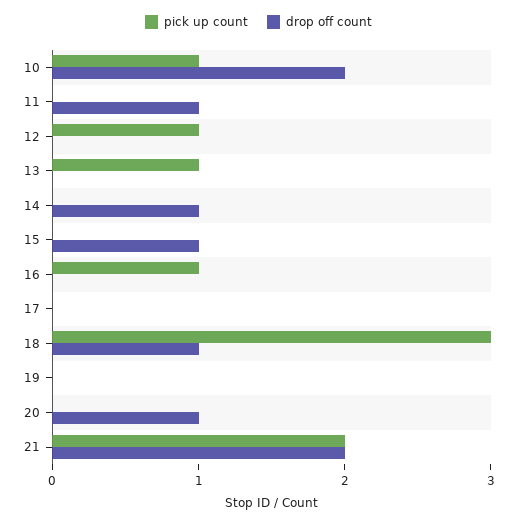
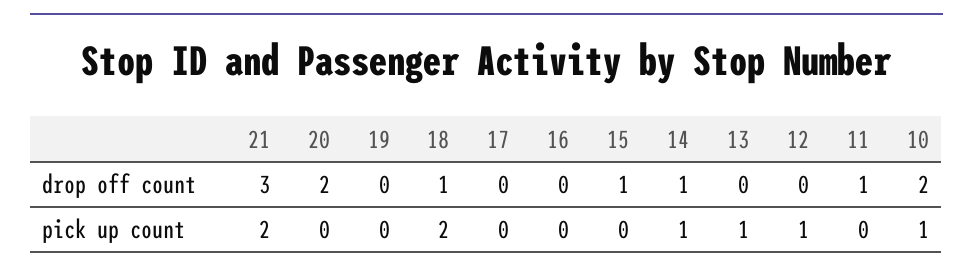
  {
    "pick up count": {
      "10": 1,
      "11": 0,
      "12": 1,
      "13": 1,
-     "14": 0,
+     "14": 1,
      "15": 0,
-     "16": 1,
+     "16": 0,
      "17": 0,
-     "18": 3,
+     "18": 2,
      "19": 0,
      "20": 0,
      "21": 2
    },
    "drop off count": {
      "10": 2,
      "11": 1,
      "12": 0,
      "13": 0,
      "14": 1,
      "15": 1,
      "16": 0,
      "17": 0,
      "18": 1,
      "19": 0,
-     "20": 1,
+     "20": 2,
-     "21": 2
+     "21": 3
    }
  }

